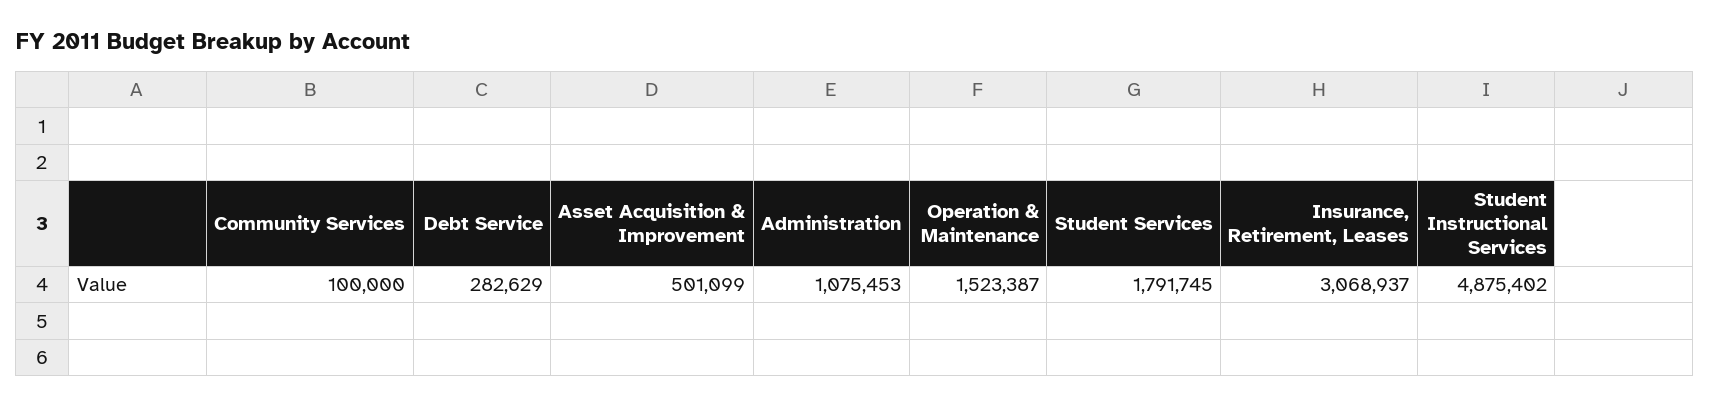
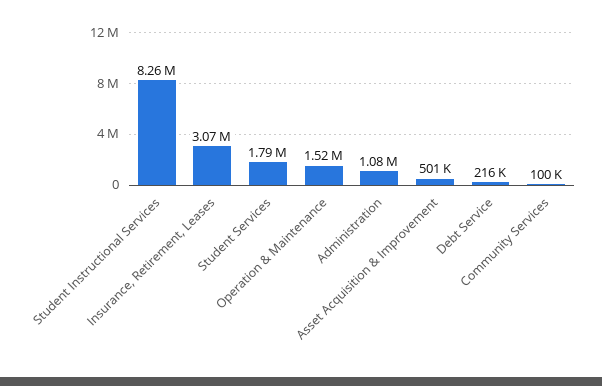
  {
    "Community Services": 100000,
-   "Debt Service": 282629,
+   "Debt Service": 216000,
    "Asset Acquisition & Improvement": 501099,
    "Administration": 1075453,
    "Operation & Maintenance": 1523387,
    "Student Services": 1791745,
    "Insurance, Retirement, Leases": 3068937,
-   "Student Instructional Services": 4875402
+   "Student Instructional Services": 8260000
  }

